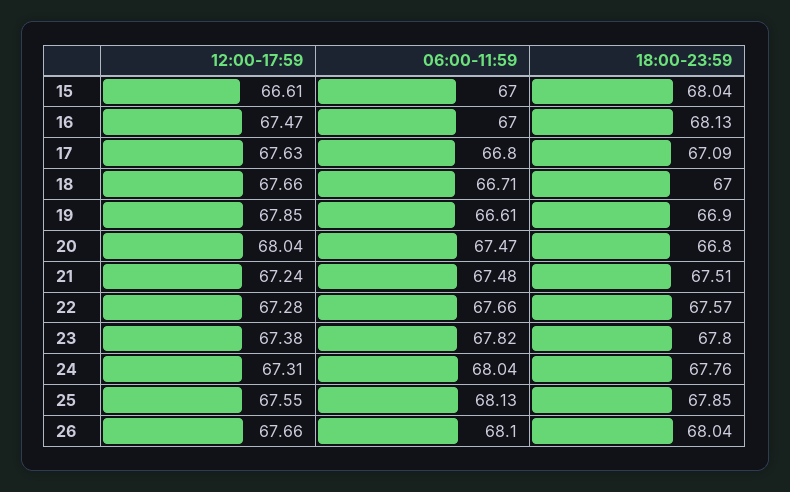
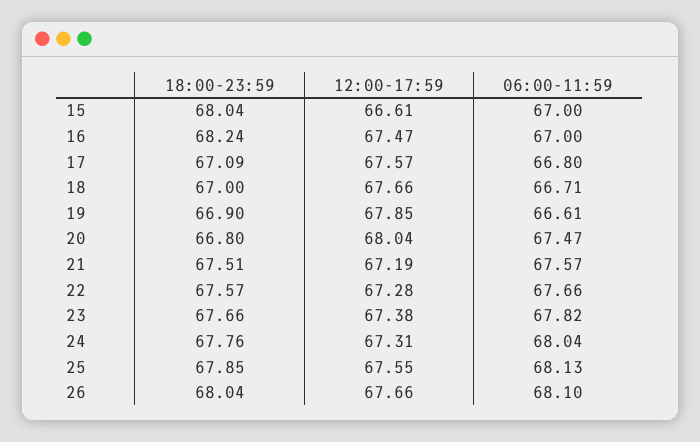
  {
    "12:00-17:59": {
      "15": 66.61,
      "16": 67.47,
-     "17": 67.63,
+     "17": 67.57,
      "18": 67.66,
      "19": 67.85,
      "20": 68.04,
-     "21": 67.24,
+     "21": 67.19,
      "22": 67.28,
      "23": 67.38,
      "24": 67.31,
      "25": 67.55,
      "26": 67.66
    },
    "06:00-11:59": {
      "15": 67,
      "16": 67,
      "17": 66.8,
      "18": 66.71,
      "19": 66.61,
      "20": 67.47,
-     "21": 67.48,
+     "21": 67.57,
      "22": 67.66,
      "23": 67.82,
      "24": 68.04,
      "25": 68.13,
      "26": 68.1
    },
    "18:00-23:59": {
      "15": 68.04,
-     "16": 68.13,
+     "16": 68.24,
      "17": 67.09,
      "18": 67,
      "19": 66.9,
      "20": 66.8,
      "21": 67.51,
      "22": 67.57,
-     "23": 67.8,
+     "23": 67.66,
      "24": 67.76,
      "25": 67.85,
      "26": 68.04
    }
  }

